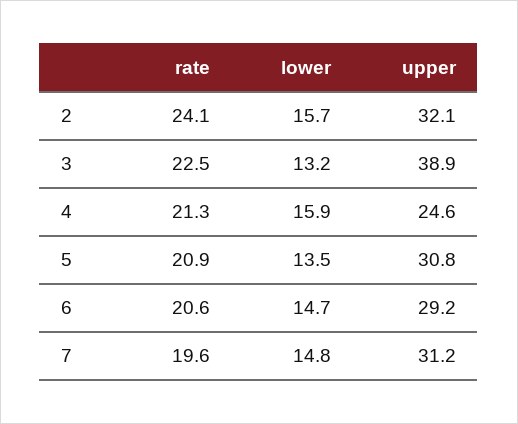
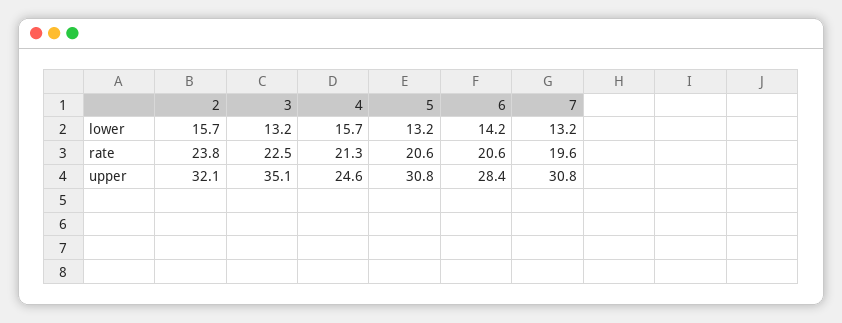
  {
    "rate": {
-     "2": 24.1,
+     "2": 23.8,
      "3": 22.5,
      "4": 21.3,
-     "5": 20.9,
+     "5": 20.6,
      "6": 20.6,
      "7": 19.6
    },
    "lower": {
      "2": 15.7,
      "3": 13.2,
-     "4": 15.9,
+     "4": 15.7,
-     "5": 13.5,
+     "5": 13.2,
-     "6": 14.7,
+     "6": 14.2,
-     "7": 14.8
+     "7": 13.2
    },
    "upper": {
      "2": 32.1,
-     "3": 38.9,
+     "3": 35.1,
      "4": 24.6,
      "5": 30.8,
-     "6": 29.2,
+     "6": 28.4,
-     "7": 31.2
+     "7": 30.8
    }
  }

